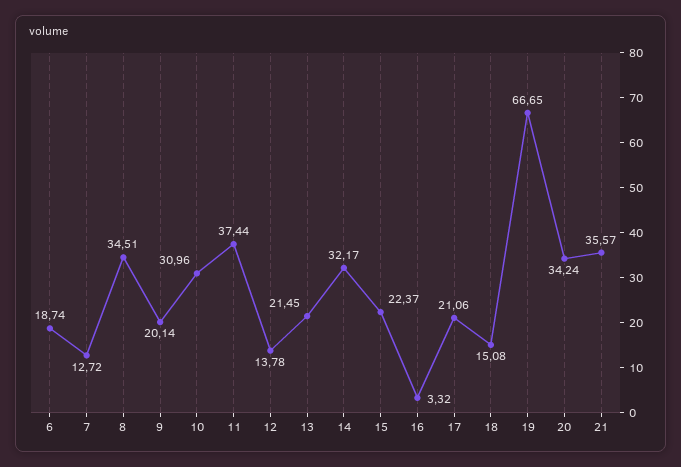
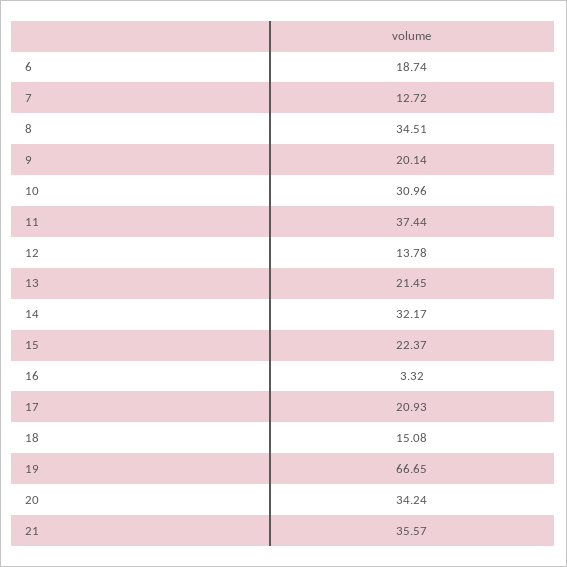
  {
    "6": 18.74,
    "7": 12.72,
    "8": 34.51,
    "9": 20.14,
    "10": 30.96,
    "11": 37.44,
    "12": 13.78,
    "13": 21.45,
    "14": 32.17,
    "15": 22.37,
    "16": 3.32,
-   "17": 21.06,
+   "17": 20.93,
    "18": 15.08,
    "19": 66.65,
    "20": 34.24,
    "21": 35.57
  }

